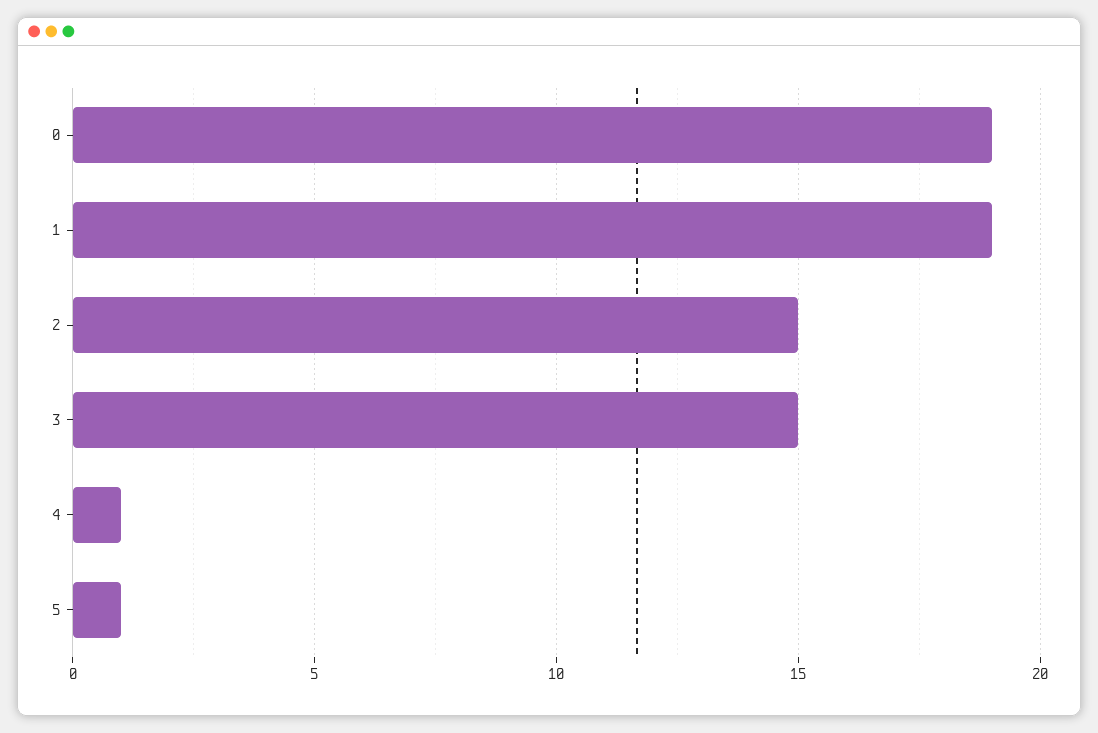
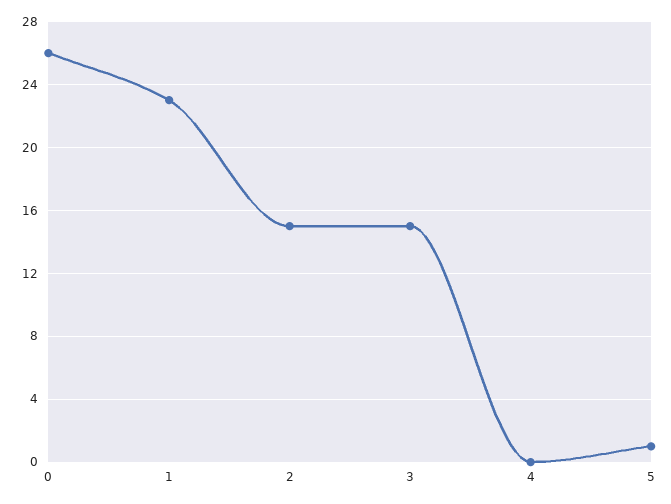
  {
-   "0": 19,
+   "0": 26,
-   "1": 19,
+   "1": 23,
    "2": 15,
    "3": 15,
-   "4": 1,
+   "4": 0,
    "5": 1
  }

